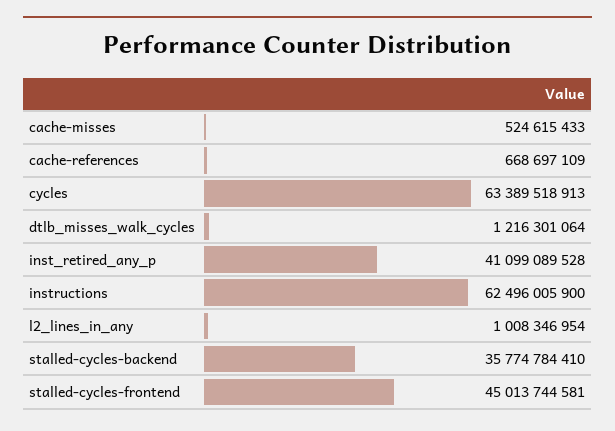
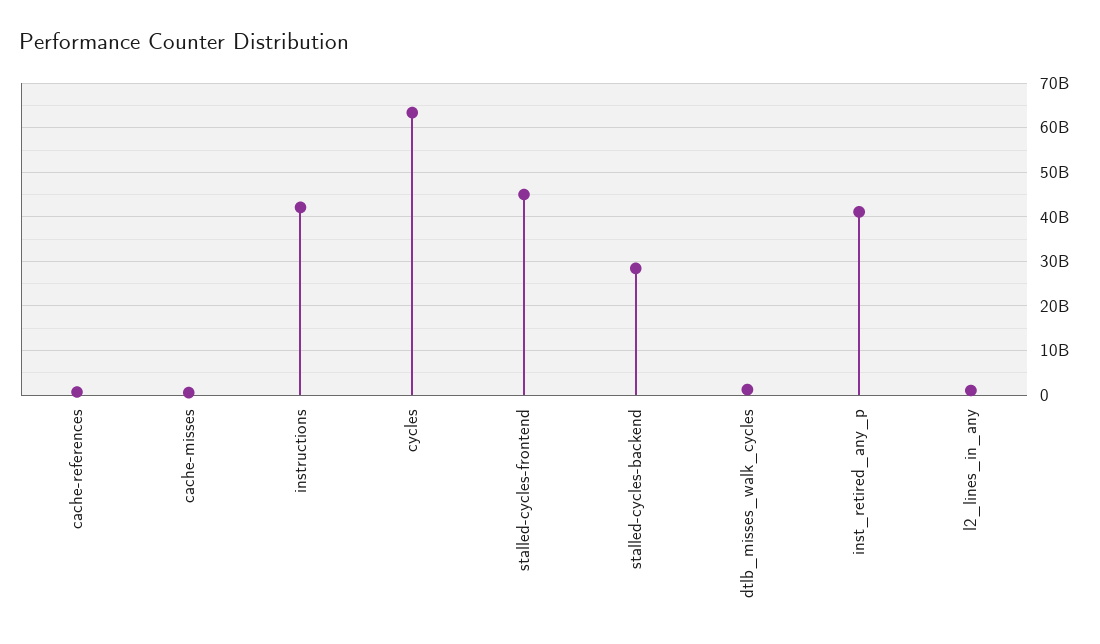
  {
    "cache-misses": 524615433,
    "cache-references": 668697109,
    "cycles": 63389518913,
    "dtlb_misses_walk_cycles": 1216301064,
    "inst_retired_any_p": 41099089528,
-   "instructions": 62496005900,
+   "instructions": 42000000000,
    "l2_lines_in_any": 1008346954,
-   "stalled-cycles-backend": 35774784410,
+   "stalled-cycles-backend": 28000000000,
    "stalled-cycles-frontend": 45013744581
  }

